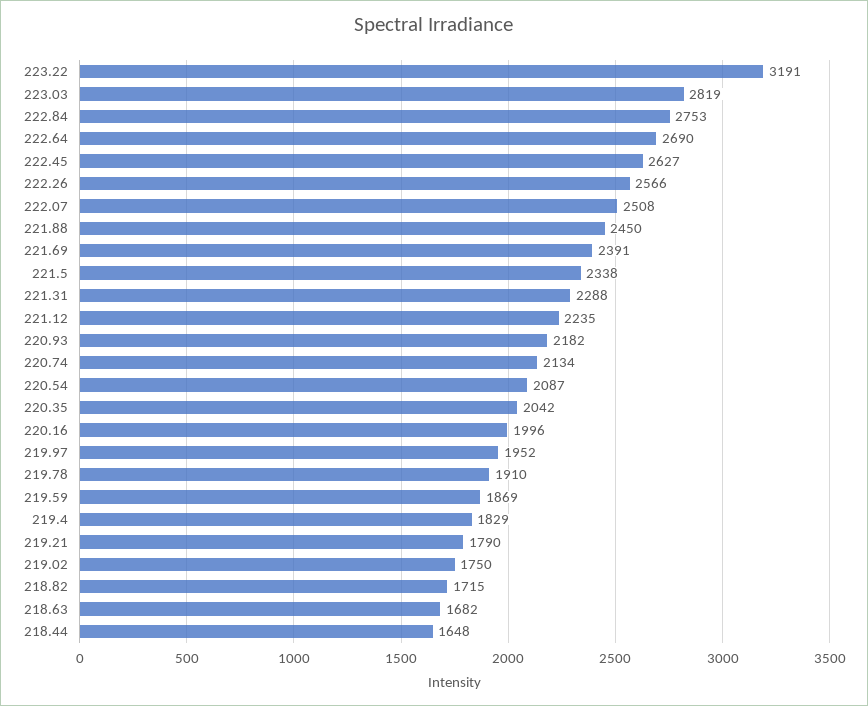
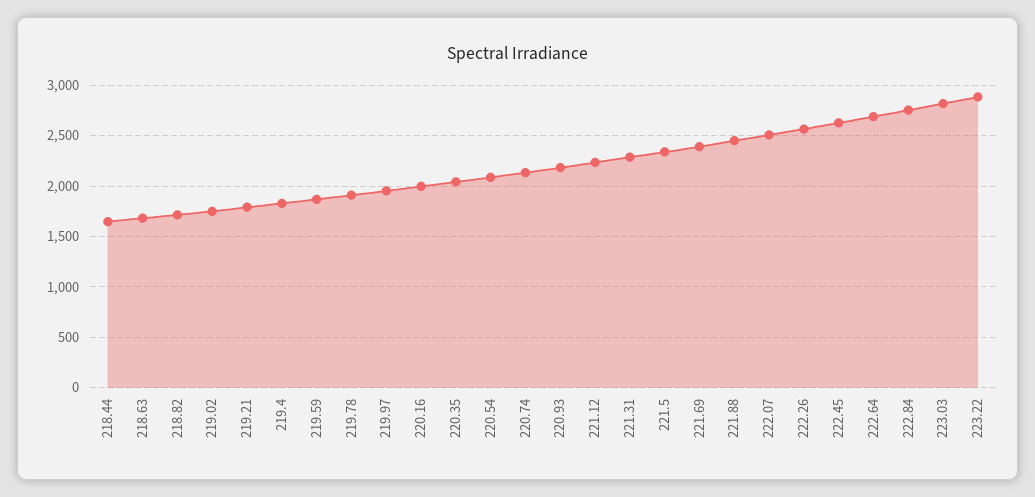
  {
-   "223.22": 3191,
+   "223.22": 2900,
    "223.03": 2819,
    "222.84": 2753,
    "222.64": 2690,
    "222.45": 2627,
    "222.26": 2566,
    "222.07": 2508,
    "221.88": 2450,
    "221.69": 2391,
    "221.5": 2338,
    "221.31": 2288,
    "221.12": 2235,
    "220.93": 2182,
    "220.74": 2134,
    "220.54": 2087,
    "220.35": 2042,
    "220.16": 1996,
    "219.97": 1952,
    "219.78": 1910,
    "219.59": 1869,
    "219.4": 1829,
    "219.21": 1790,
    "219.02": 1750,
    "218.82": 1715,
    "218.63": 1682,
    "218.44": 1648
  }

